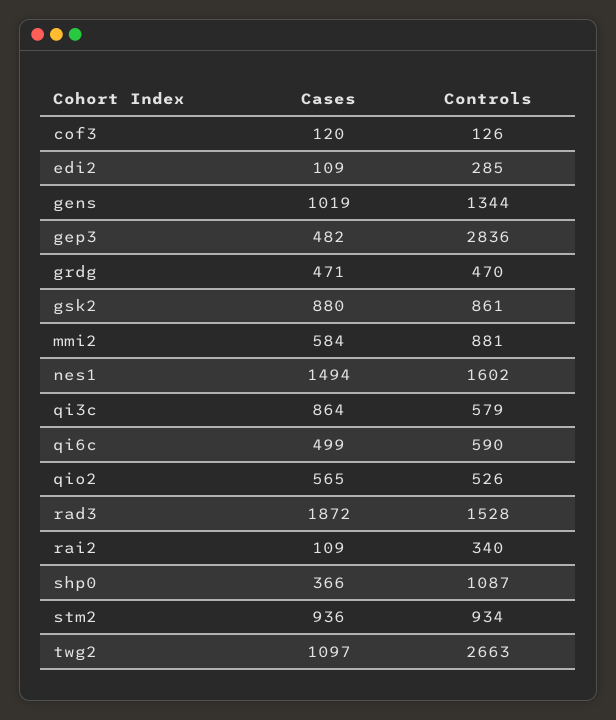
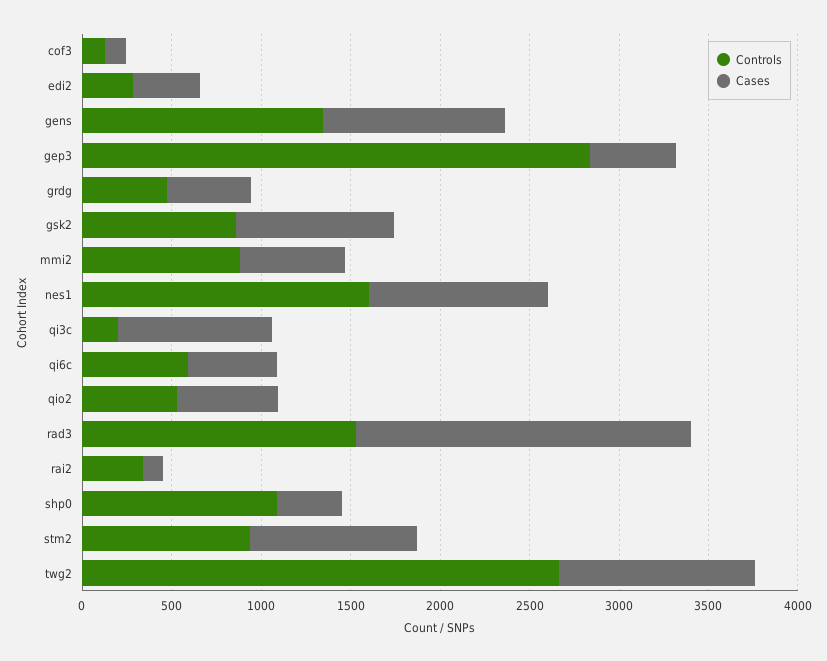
  {
    "Cases": {
      "cof3": 120,
-     "edi2": 109,
+     "edi2": 400,
      "gens": 1019,
      "gep3": 482,
      "grdg": 471,
      "gsk2": 880,
      "mmi2": 584,
-     "nes1": 1494,
+     "nes1": 1000,
      "qi3c": 864,
      "qi6c": 499,
      "qio2": 565,
      "rad3": 1872,
      "rai2": 109,
      "shp0": 366,
      "stm2": 936,
      "twg2": 1097
    },
    "Controls": {
      "cof3": 126,
      "edi2": 285,
      "gens": 1344,
      "gep3": 2836,
      "grdg": 470,
      "gsk2": 861,
      "mmi2": 881,
      "nes1": 1602,
-     "qi3c": 579,
+     "qi3c": 200,
      "qi6c": 590,
      "qio2": 526,
      "rad3": 1528,
      "rai2": 340,
      "shp0": 1087,
      "stm2": 934,
      "twg2": 2663
    }
  }

